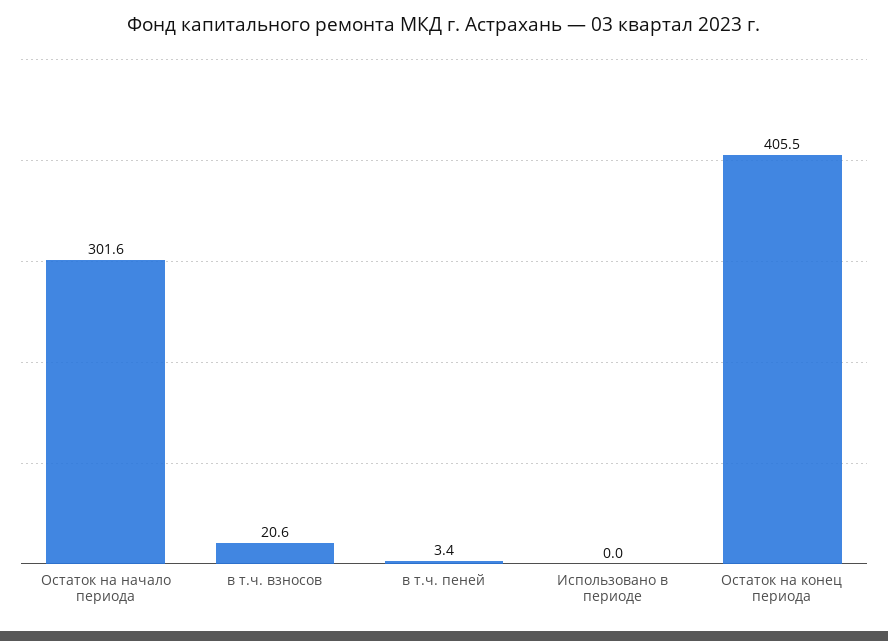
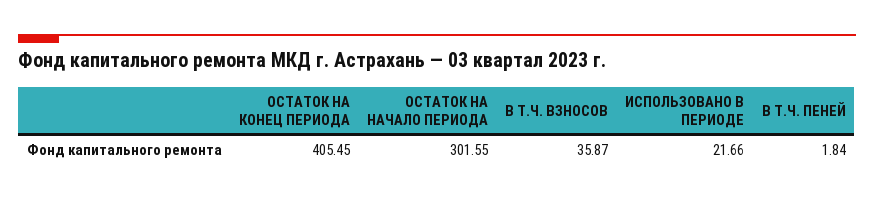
  {
    "Остаток на начало периода": 301.55,
-   "в т.ч. взносов": 20.6,
+   "в т.ч. взносов": 35.87,
-   "в т.ч. пеней": 3.4,
+   "в т.ч. пеней": 1.84,
-   "Использовано в периоде": 0,
+   "Использовано в периоде": 21.66,
    "Остаток на конец периода": 405.45
  }

